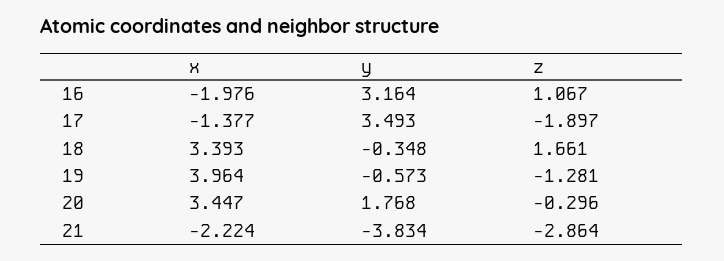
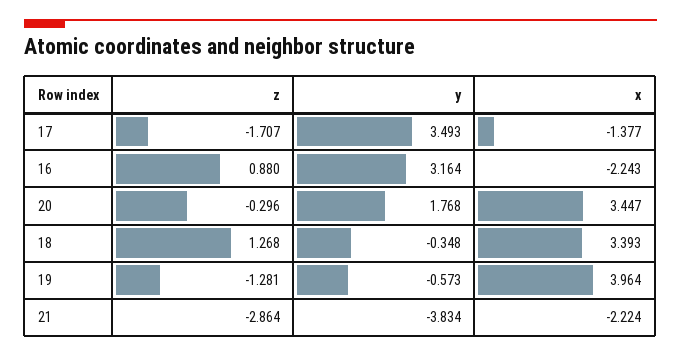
  {
    "x": {
-     "16": -1.976,
+     "16": -2.243,
      "17": -1.377,
      "18": 3.393,
      "19": 3.964,
      "20": 3.447,
      "21": -2.224
    },
    "y": {
      "16": 3.164,
      "17": 3.493,
      "18": -0.348,
      "19": -0.573,
      "20": 1.768,
      "21": -3.834
    },
    "z": {
-     "16": 1.067,
+     "16": 0.88,
-     "17": -1.897,
+     "17": -1.707,
-     "18": 1.661,
+     "18": 1.268,
      "19": -1.281,
      "20": -0.296,
      "21": -2.864
    }
  }

